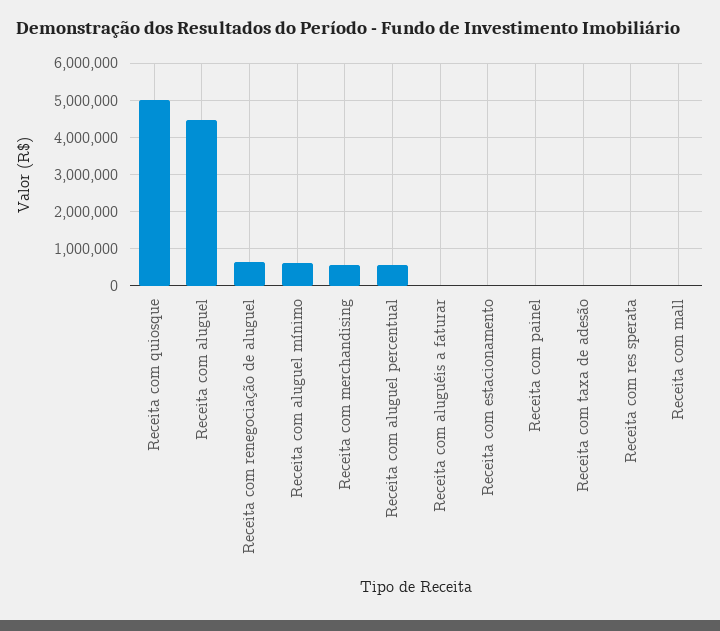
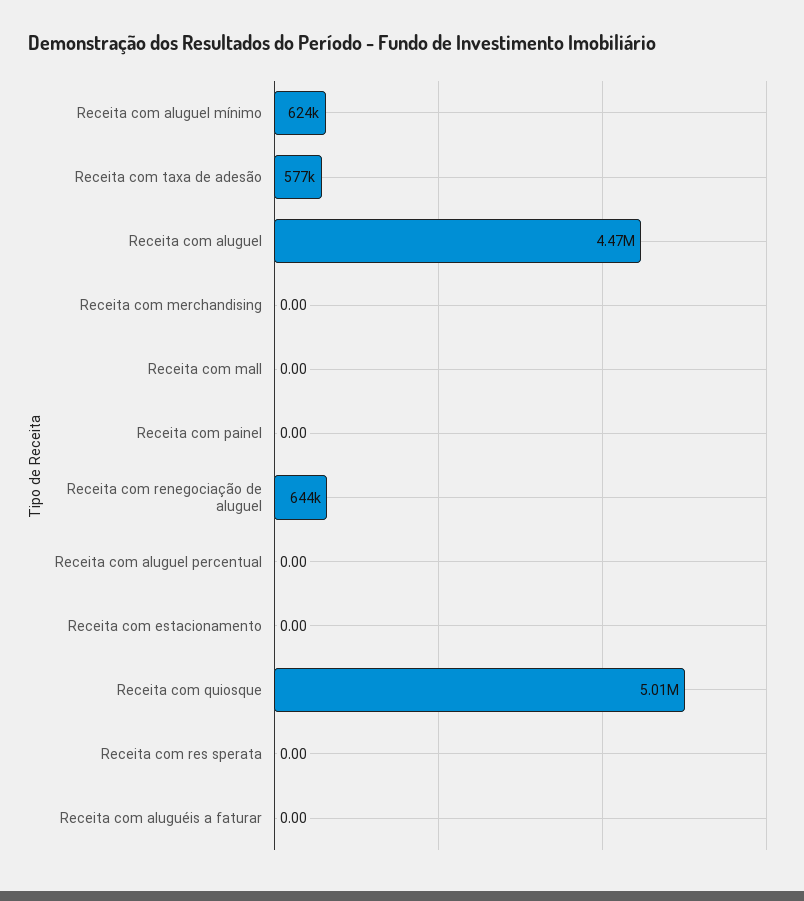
  {
    "Receita com quiosque": 5010000,
    "Receita com aluguel": 4470000,
    "Receita com renegociação de aluguel": 644000,
    "Receita com aluguel mínimo": 624000,
-   "Receita com merchandising": 600000,
+   "Receita com merchandising": 0,
-   "Receita com aluguel percentual": 600000,
+   "Receita com aluguel percentual": 0,
    "Receita com aluguéis a faturar": 0,
    "Receita com estacionamento": 0,
    "Receita com painel": 0,
-   "Receita com taxa de adesão": 0,
+   "Receita com taxa de adesão": 577000,
    "Receita com res sperata": 0,
    "Receita com mall": 0
  }

